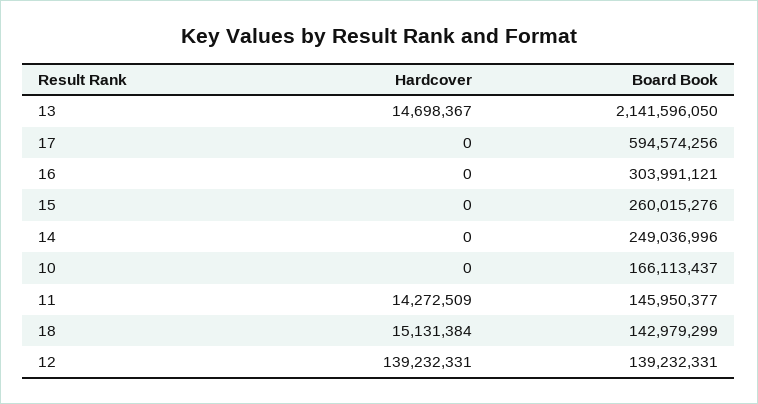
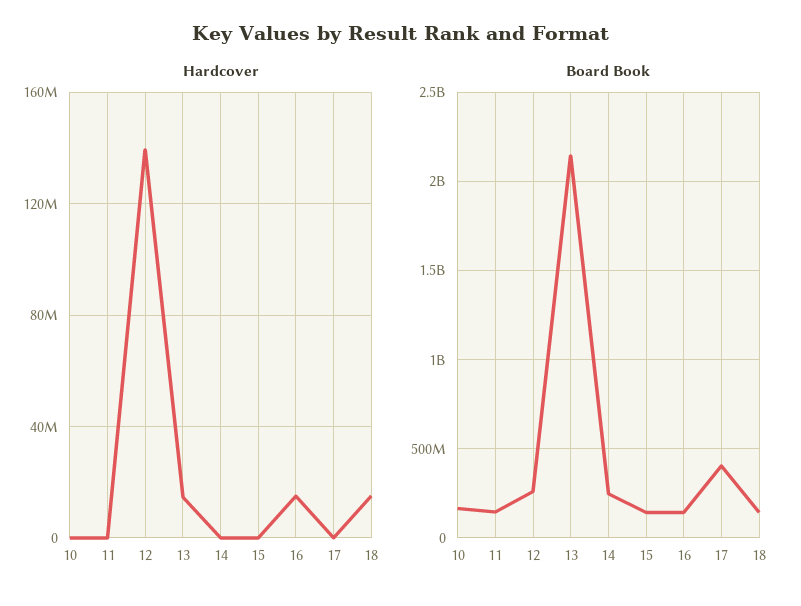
  {
    "Hardcover": {
      "13": 14698367,
      "17": 0,
-     "16": 0,
+     "16": 15000000,
      "15": 0,
      "14": 0,
      "10": 0,
-     "11": 14272509,
+     "11": 0,
      "18": 15131384,
      "12": 139232331
    },
    "Board Book": {
      "13": 2141596050,
-     "17": 594574256,
+     "17": 400000000,
-     "16": 303991121,
+     "16": 150000000,
-     "15": 260015276,
+     "15": 150000000,
      "14": 249036996,
      "10": 166113437,
      "11": 145950377,
      "18": 142979299,
-     "12": 139232331
+     "12": 250000000
    }
  }

